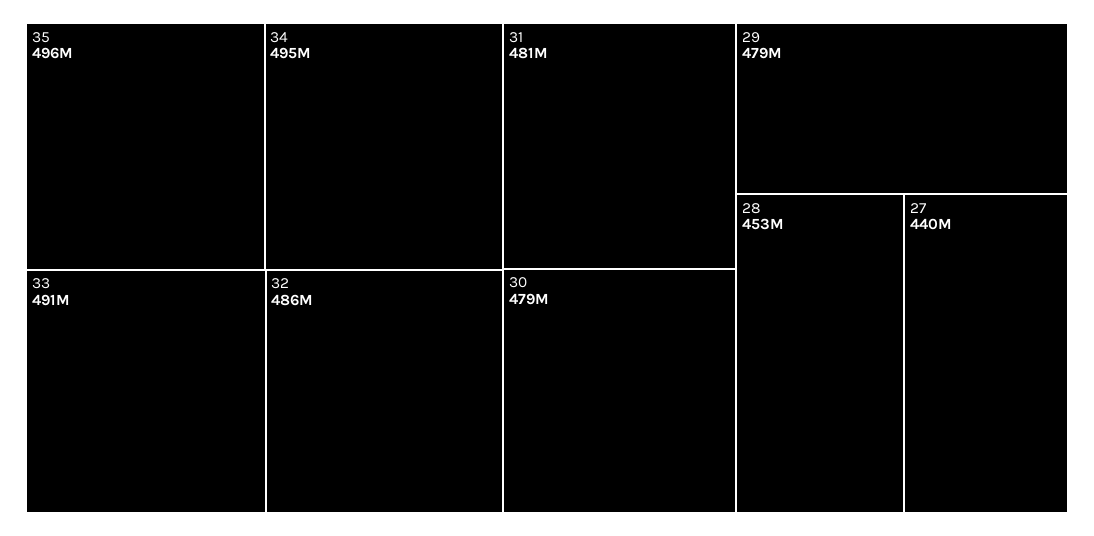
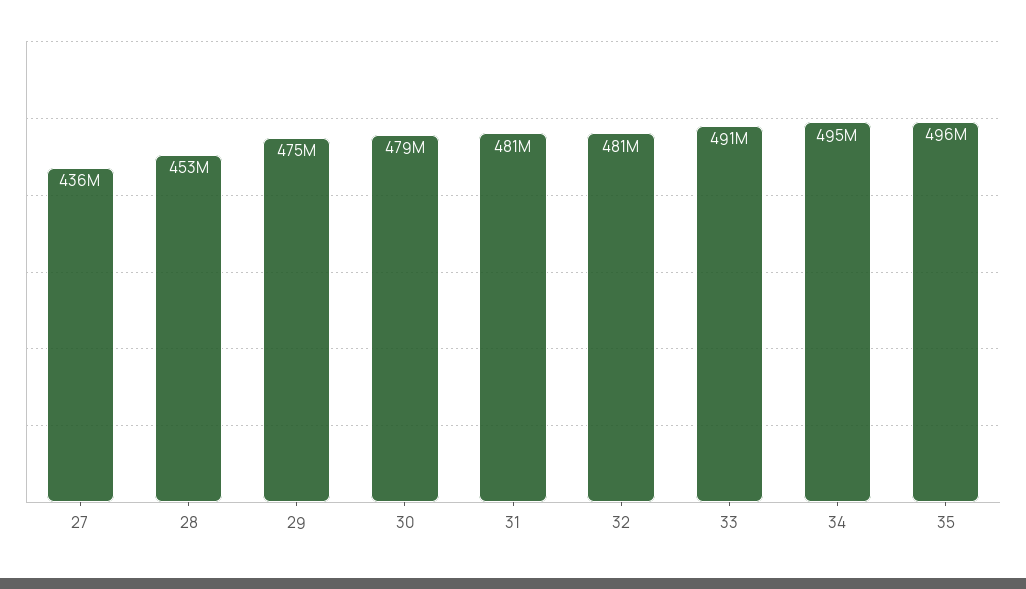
  {
    "35": 496000000,
    "34": 495000000,
    "33": 491000000,
-   "32": 486000000,
+   "32": 481000000,
    "31": 481000000,
    "30": 479000000,
-   "29": 479000000,
+   "29": 475000000,
    "28": 453000000,
-   "27": 440000000
+   "27": 436000000
  }

